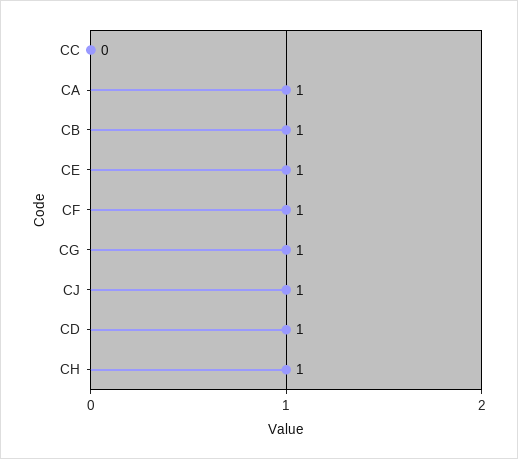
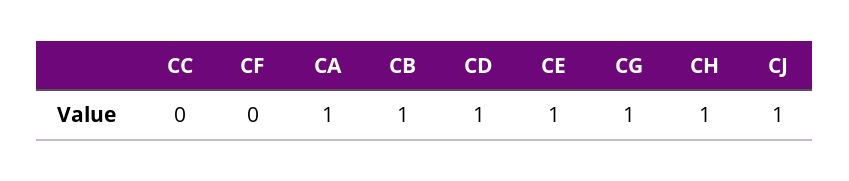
  {
    "CC": 0,
    "CA": 1,
    "CB": 1,
    "CE": 1,
-   "CF": 1,
+   "CF": 0,
    "CG": 1,
    "CJ": 1,
    "CD": 1,
    "CH": 1
  }

